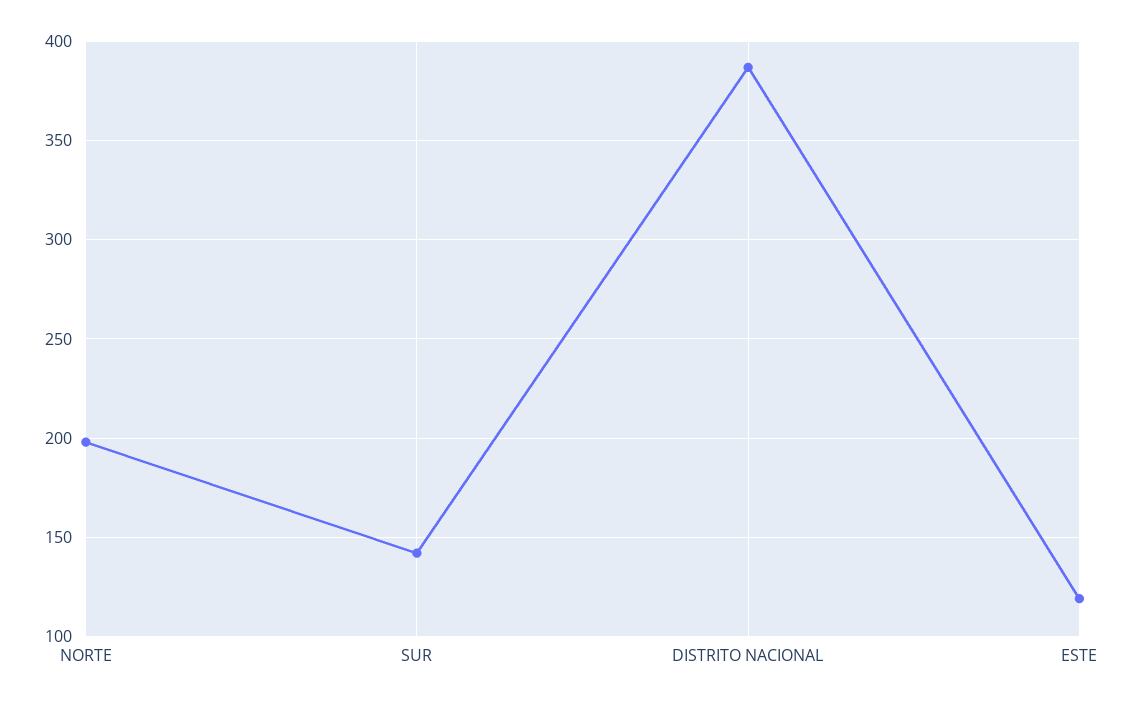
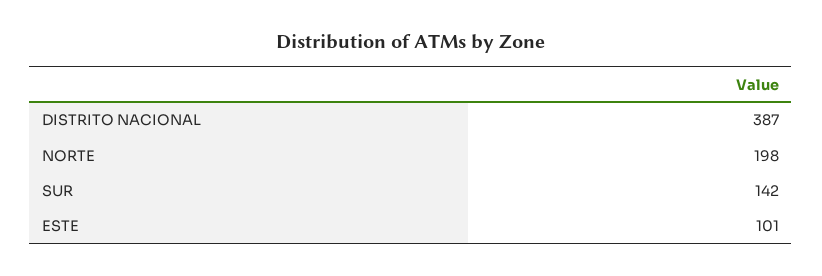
  {
    "NORTE": 198,
    "SUR": 142,
    "DISTRITO NACIONAL": 387,
-   "ESTE": 120
+   "ESTE": 101
  }

